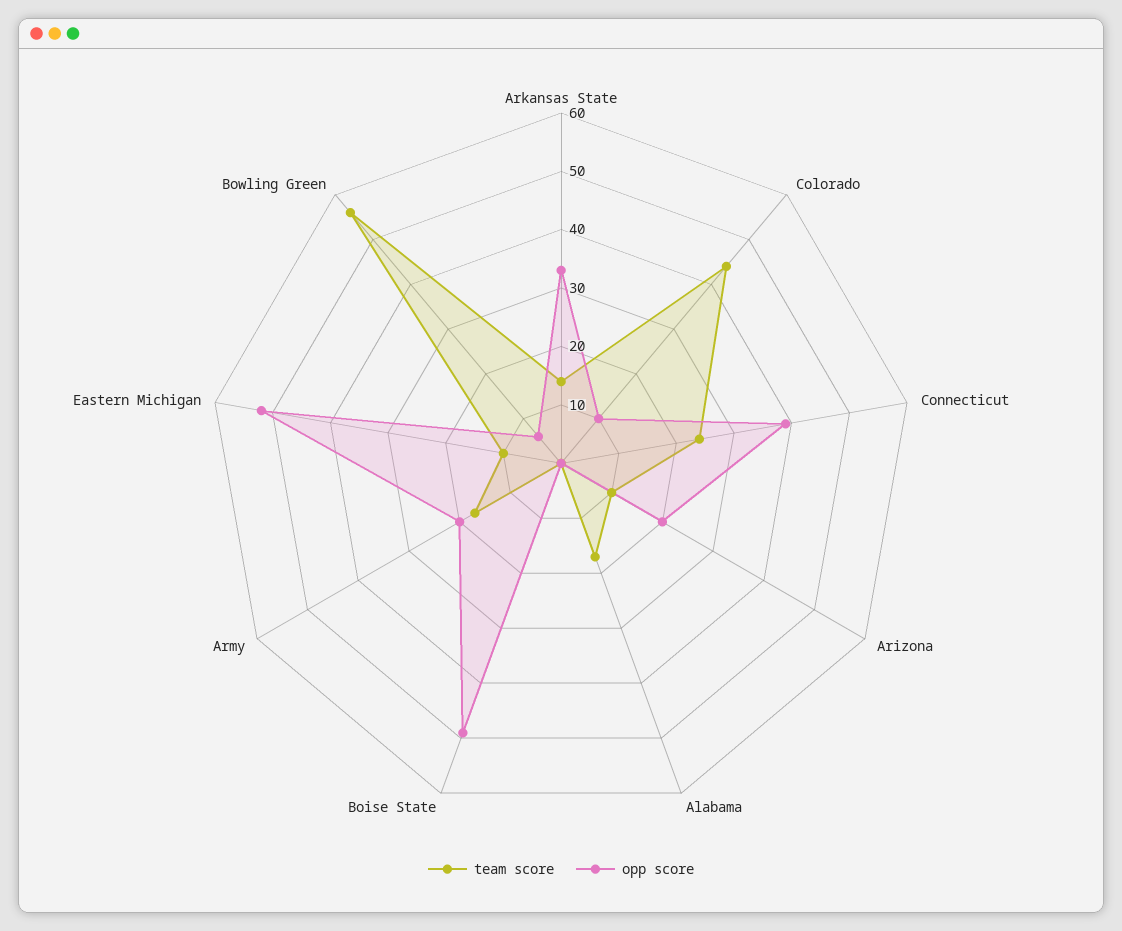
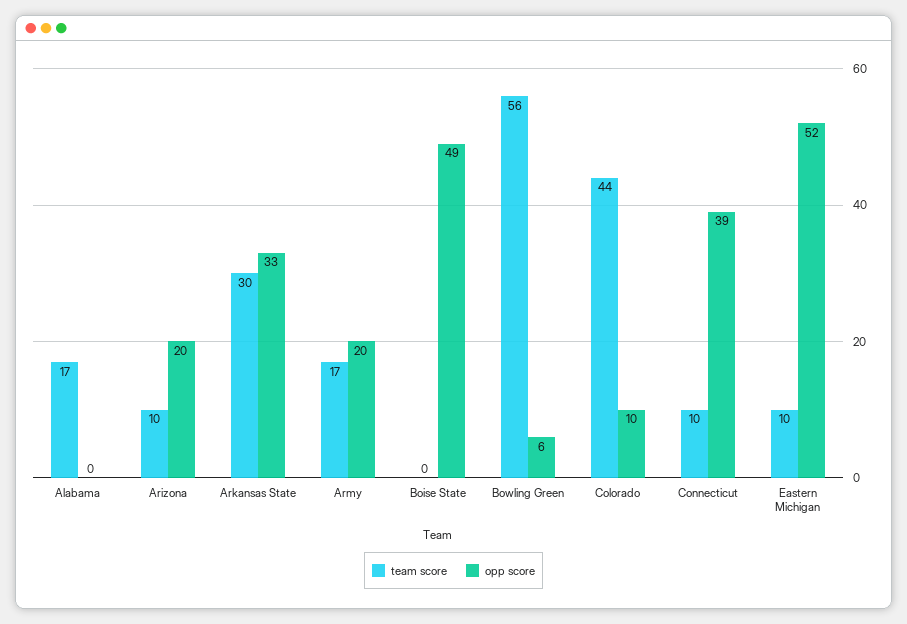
  {
    "team score": {
-     "Arkansas State": 15,
+     "Arkansas State": 30,
      "Colorado": 44,
-     "Connecticut": 25,
+     "Connecticut": 10,
      "Arizona": 10,
      "Alabama": 17,
      "Boise State": 0,
      "Army": 17,
      "Eastern Michigan": 10,
      "Bowling Green": 56
    },
    "opp score": {
      "Arkansas State": 33,
      "Colorado": 10,
      "Connecticut": 39,
      "Arizona": 20,
      "Alabama": 0,
      "Boise State": 49,
      "Army": 20,
      "Eastern Michigan": 52,
      "Bowling Green": 6
    }
  }

